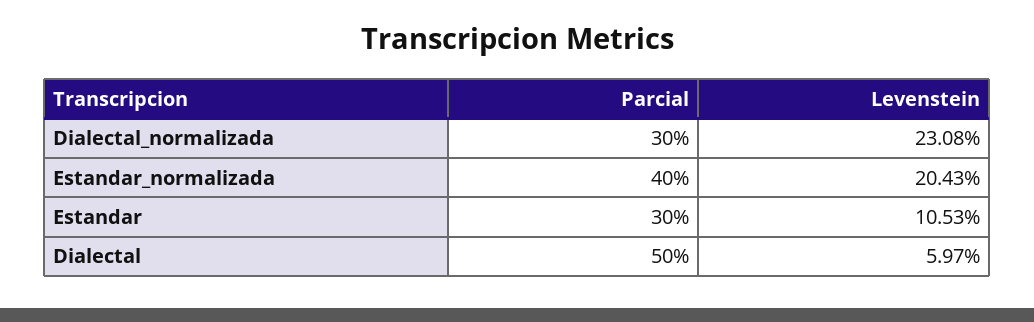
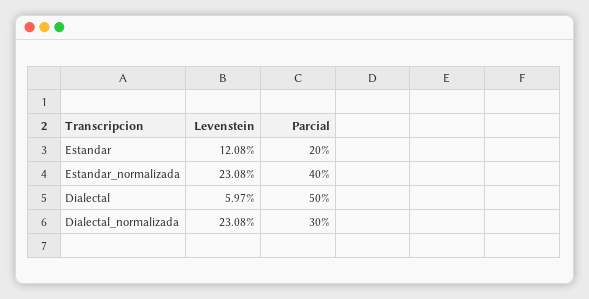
  {
    "Parcial": {
      "Dialectal_normalizada": 30,
      "Estandar_normalizada": 40,
-     "Estandar": 30,
+     "Estandar": 20,
      "Dialectal": 50
    },
    "Levenstein": {
      "Dialectal_normalizada": 23.08,
-     "Estandar_normalizada": 20.43,
+     "Estandar_normalizada": 23.08,
-     "Estandar": 10.53,
+     "Estandar": 12.08,
      "Dialectal": 5.97
    }
  }

